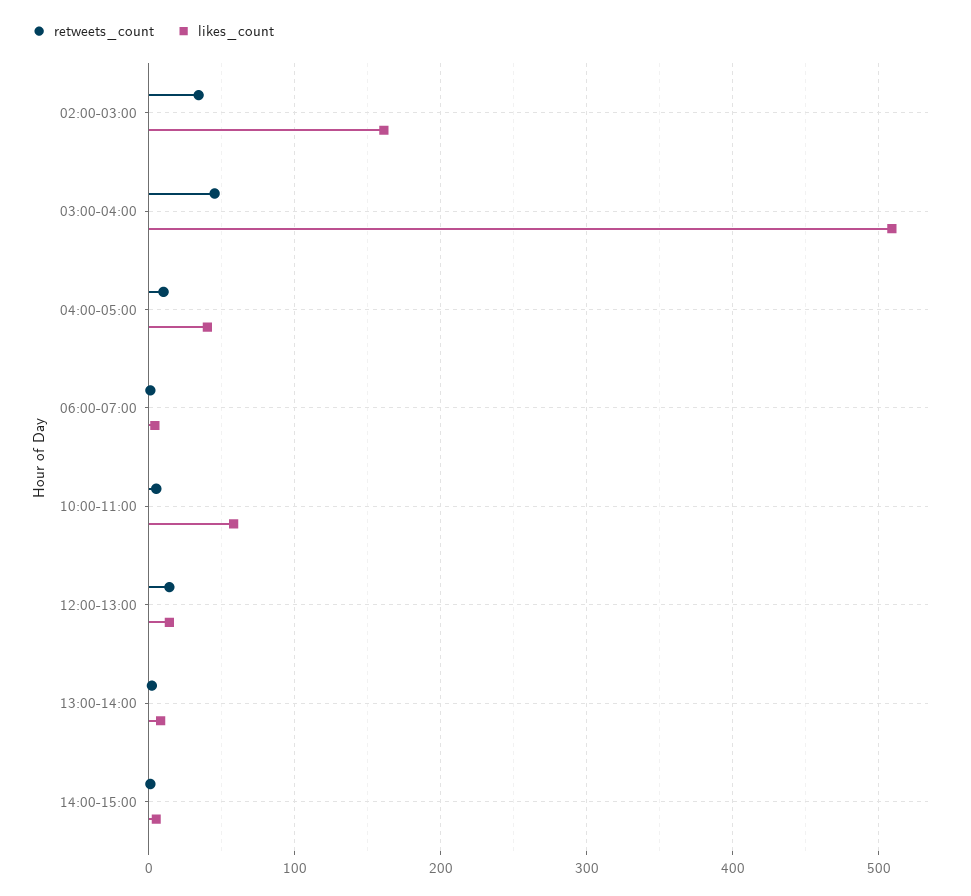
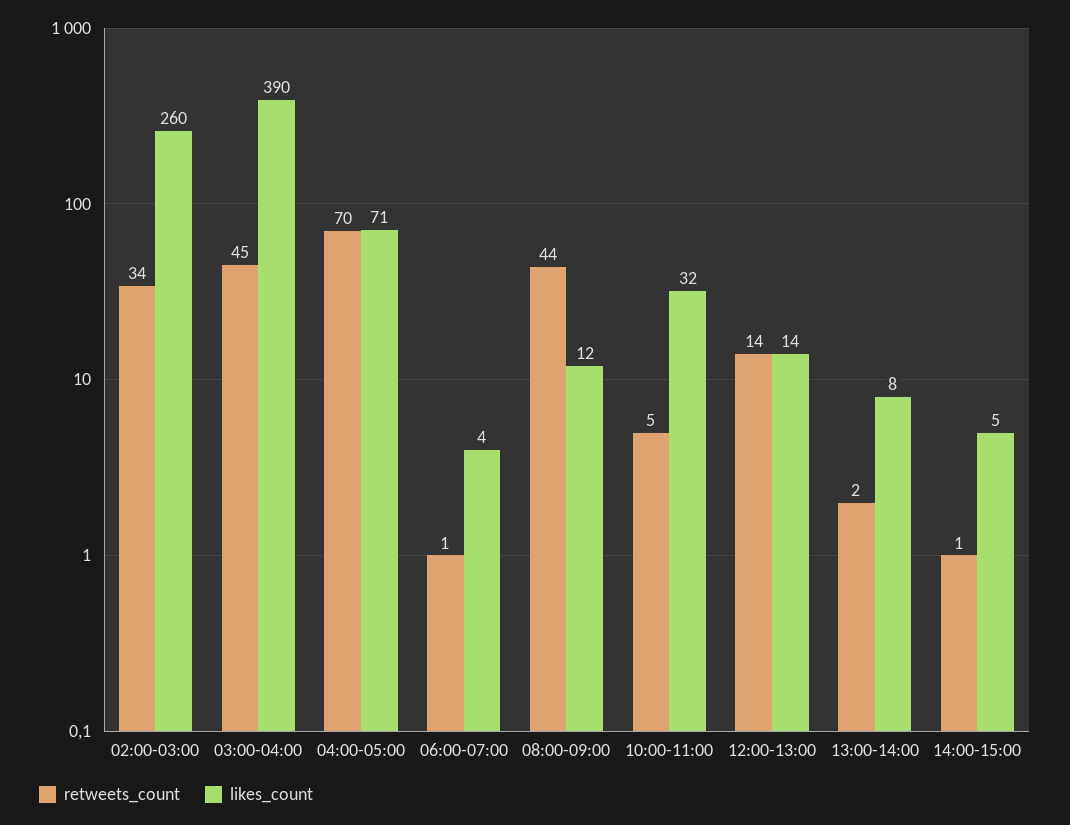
  {
    "retweets_count": {
      "02:00-03:00": 34,
      "03:00-04:00": 45,
-     "04:00-05:00": 10,
+     "04:00-05:00": 70,
      "06:00-07:00": 1,
      "10:00-11:00": 5,
      "12:00-13:00": 14,
      "13:00-14:00": 2,
-     "14:00-15:00": 1
+     "14:00-15:00": 1,
+     "08:00-09:00": 44
    },
    "likes_count": {
-     "02:00-03:00": 160,
+     "02:00-03:00": 260,
-     "03:00-04:00": 510,
+     "03:00-04:00": 390,
-     "04:00-05:00": 40,
+     "04:00-05:00": 71,
      "06:00-07:00": 4,
-     "10:00-11:00": 60,
+     "10:00-11:00": 32,
      "12:00-13:00": 14,
      "13:00-14:00": 8,
-     "14:00-15:00": 5
+     "14:00-15:00": 5,
+     "08:00-09:00": 12
    }
  }

